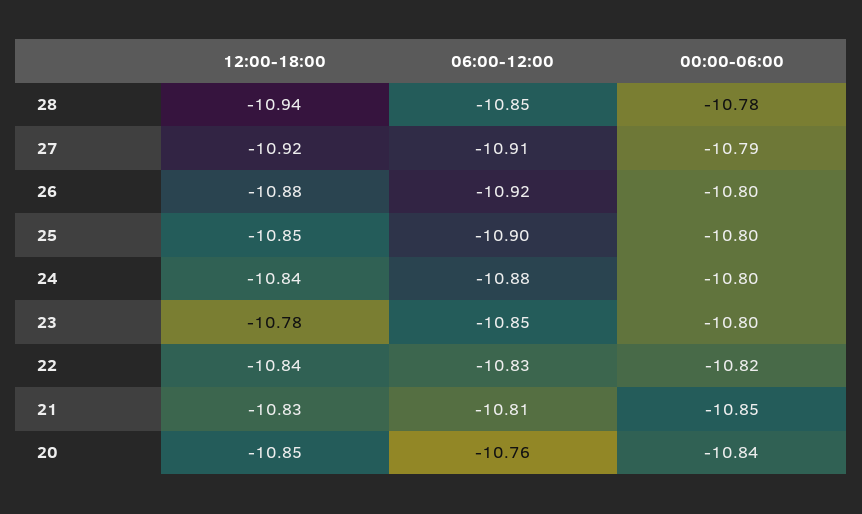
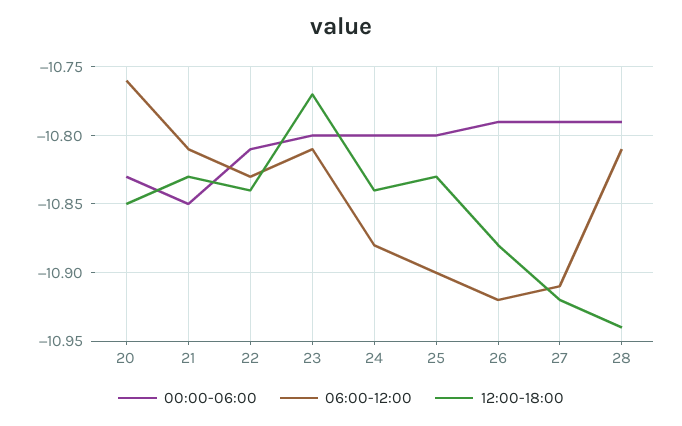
  {
    "12:00-18:00": {
      "28": -10.94,
      "27": -10.92,
      "26": -10.88,
-     "25": -10.85,
+     "25": -10.83,
      "24": -10.84,
-     "23": -10.78,
+     "23": -10.77,
      "22": -10.84,
      "21": -10.83,
      "20": -10.85
    },
    "06:00-12:00": {
-     "28": -10.85,
+     "28": -10.81,
      "27": -10.91,
      "26": -10.92,
      "25": -10.9,
      "24": -10.88,
-     "23": -10.85,
+     "23": -10.81,
      "22": -10.83,
      "21": -10.81,
      "20": -10.76
    },
    "00:00-06:00": {
-     "28": -10.78,
+     "28": -10.79,
      "27": -10.79,
-     "26": -10.8,
+     "26": -10.79,
      "25": -10.8,
      "24": -10.8,
      "23": -10.8,
-     "22": -10.82,
+     "22": -10.81,
      "21": -10.85,
-     "20": -10.84
+     "20": -10.83
    }
  }

